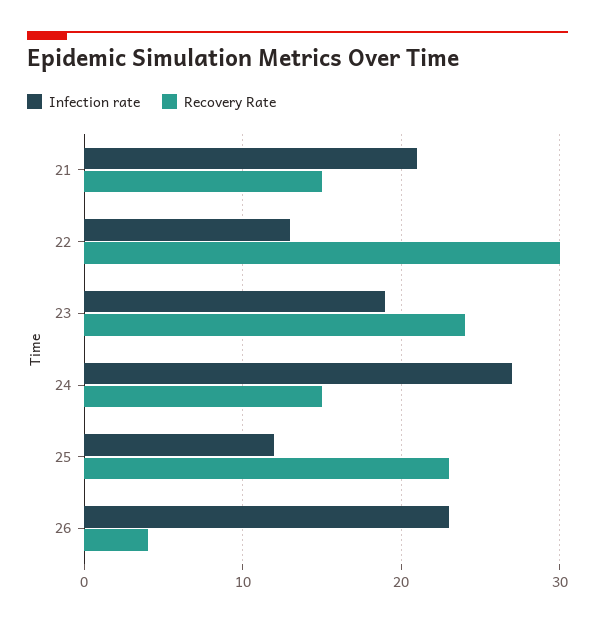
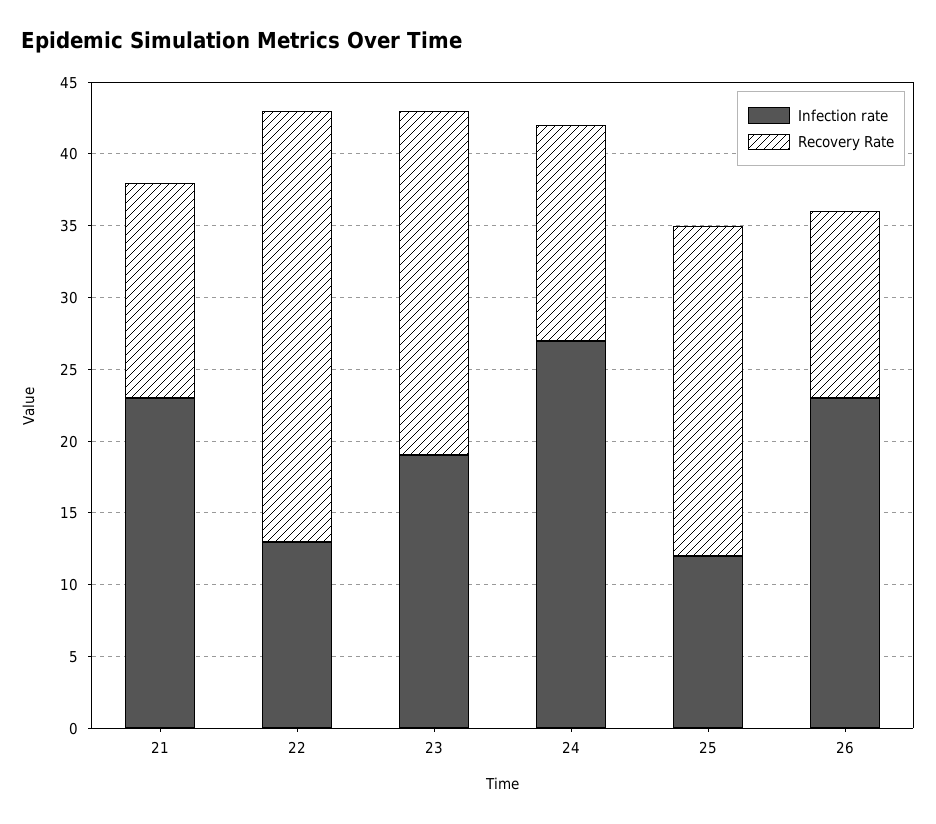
  {
    "Infection rate": {
-     "21": 21,
+     "21": 23,
      "22": 13,
      "23": 19,
      "24": 27,
      "25": 12,
      "26": 23
    },
    "Recovery Rate": {
      "21": 15,
      "22": 30,
      "23": 24,
      "24": 15,
      "25": 23,
-     "26": 4
+     "26": 13
    }
  }

